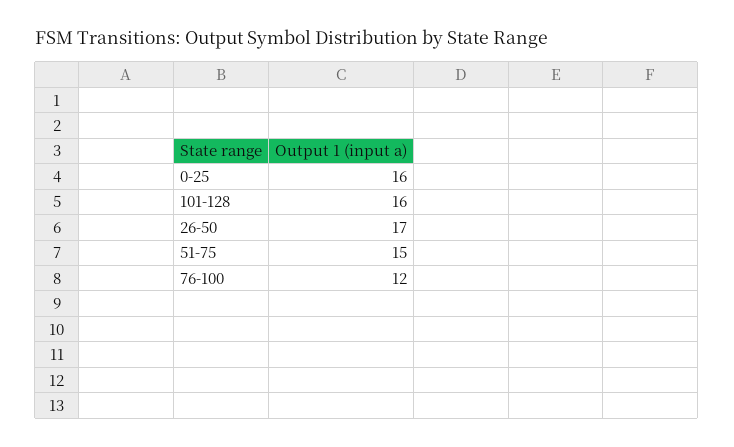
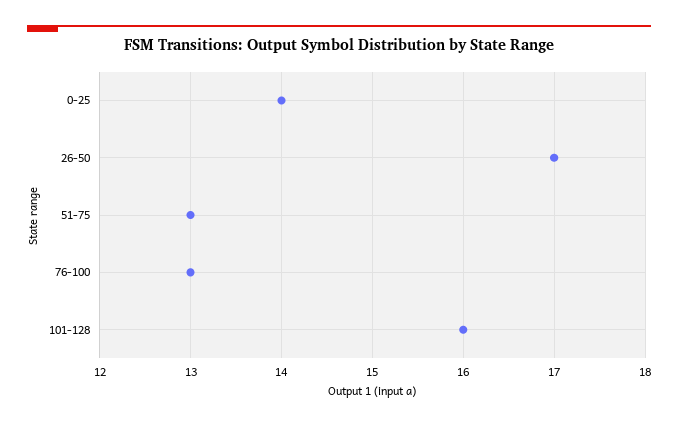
  {
-   "0-25": 16,
+   "0-25": 14,
    "101-128": 16,
    "26-50": 17,
-   "51-75": 15,
+   "51-75": 13,
-   "76-100": 12
+   "76-100": 13
  }

